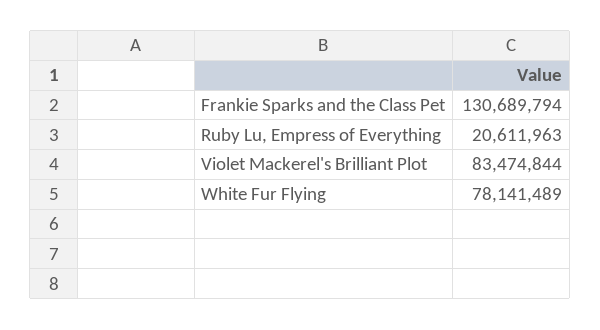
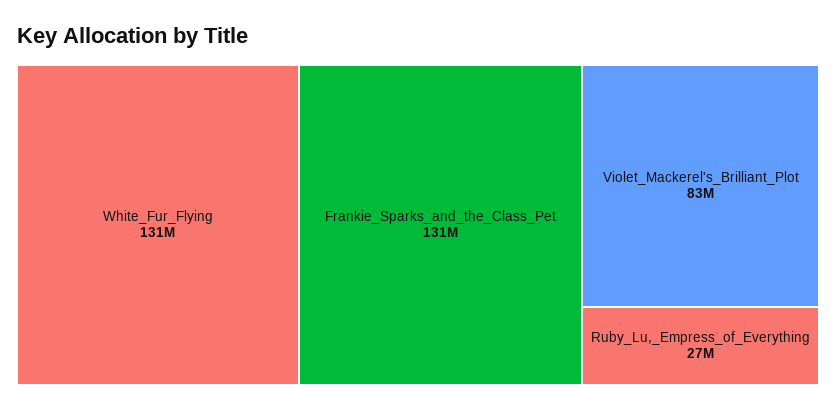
  {
    "Frankie Sparks and the Class Pet": 130689794,
-   "Ruby Lu, Empress of Everything": 20611963,
+   "Ruby Lu, Empress of Everything": 27000000,
    "Violet Mackerel's Brilliant Plot": 83474844,
-   "White Fur Flying": 78141489
+   "White Fur Flying": 131000000
  }

